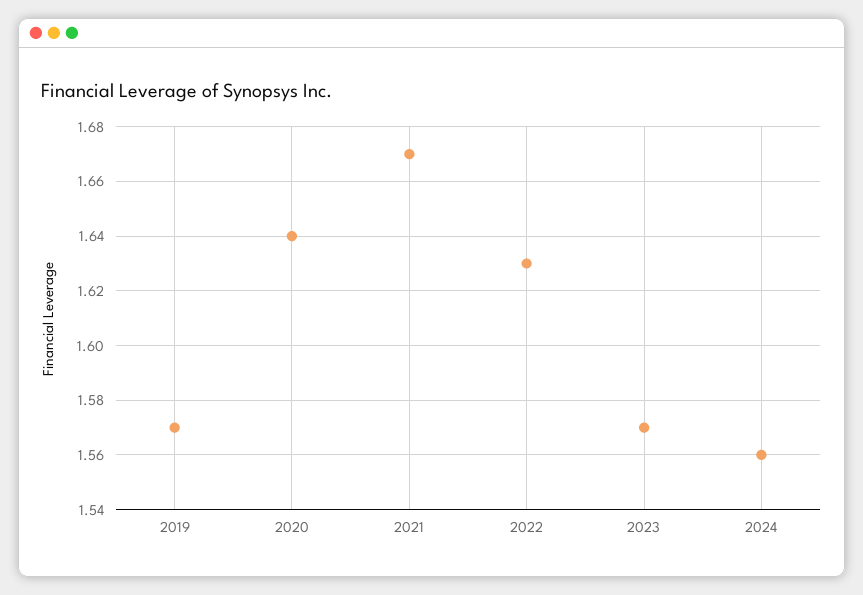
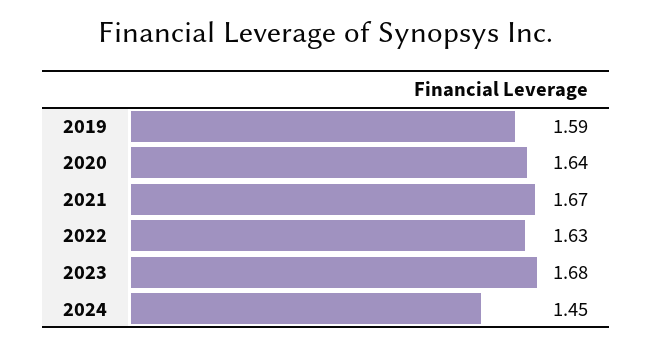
  {
-   "2019": 1.57,
+   "2019": 1.59,
    "2020": 1.64,
    "2021": 1.67,
    "2022": 1.63,
-   "2023": 1.57,
+   "2023": 1.68,
-   "2024": 1.56
+   "2024": 1.45
  }

